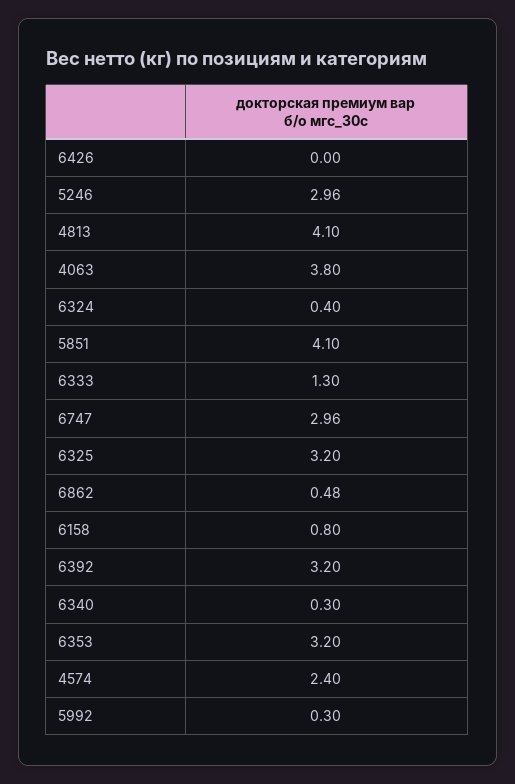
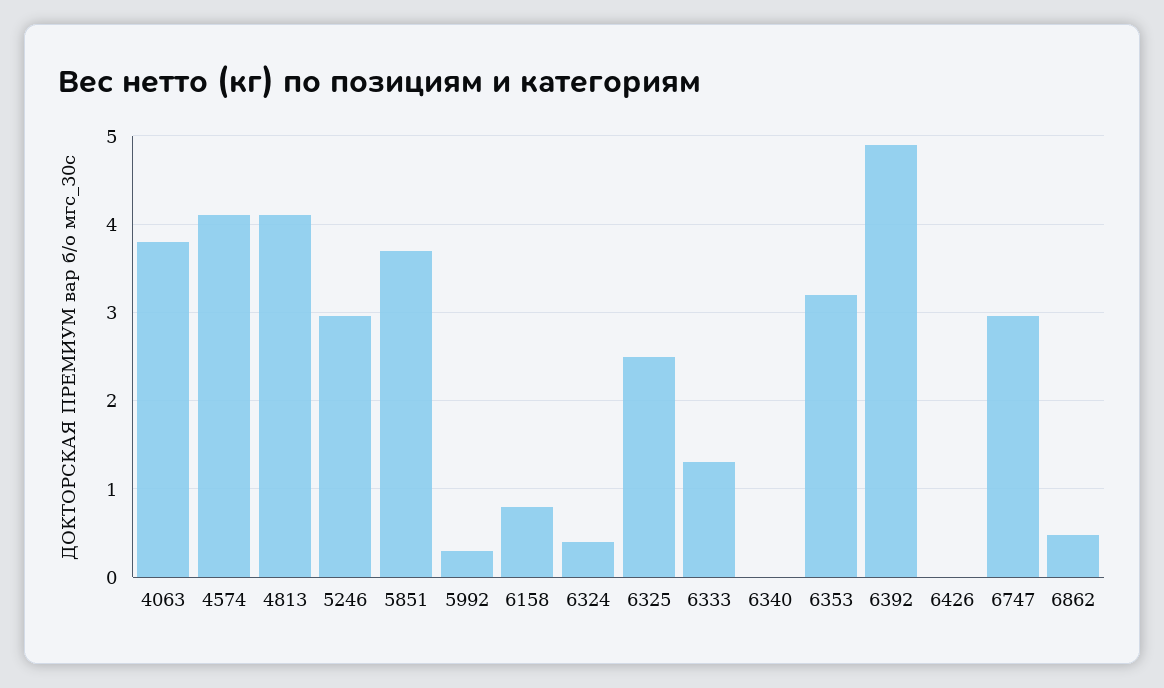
  {
    "6426": 0,
    "5246": 2.96,
    "4813": 4.1,
    "4063": 3.8,
    "6324": 0.4,
-   "5851": 4.1,
+   "5851": 3.7,
    "6333": 1.3,
    "6747": 2.96,
-   "6325": 3.2,
+   "6325": 2.5,
    "6862": 0.48,
    "6158": 0.8,
-   "6392": 3.2,
+   "6392": 4.9,
-   "6340": 0.3,
+   "6340": 0,
    "6353": 3.2,
-   "4574": 2.4,
+   "4574": 4.1,
    "5992": 0.3
  }

